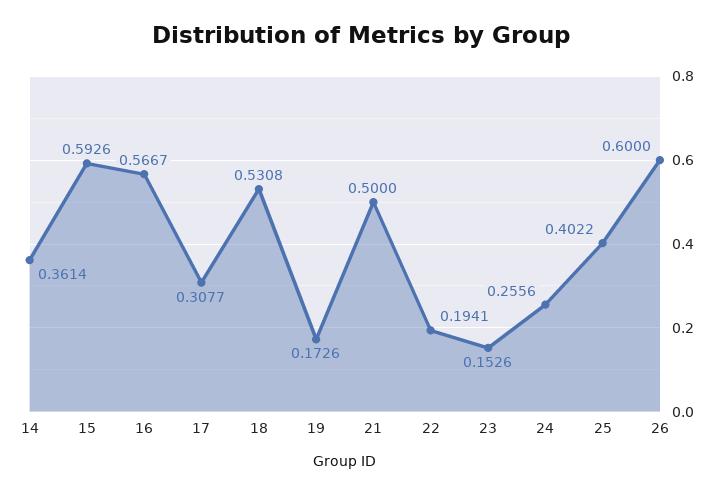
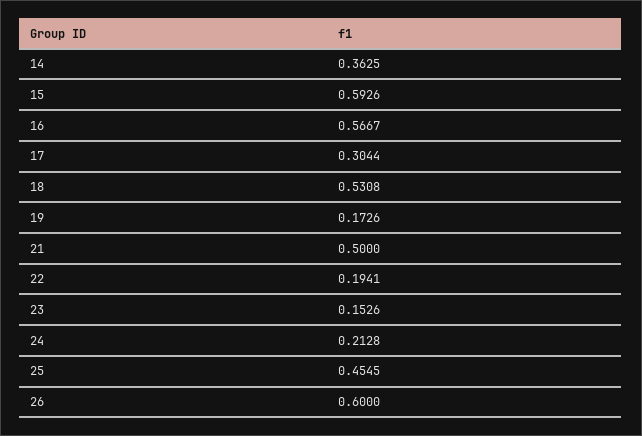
  {
-   "14": 0.3614,
+   "14": 0.3625,
    "15": 0.5926,
    "16": 0.5667,
-   "17": 0.3077,
+   "17": 0.3044,
    "18": 0.5308,
    "19": 0.1726,
    "21": 0.5,
    "22": 0.1941,
    "23": 0.1526,
-   "24": 0.2556,
+   "24": 0.2128,
-   "25": 0.4022,
+   "25": 0.4545,
    "26": 0.6
  }

